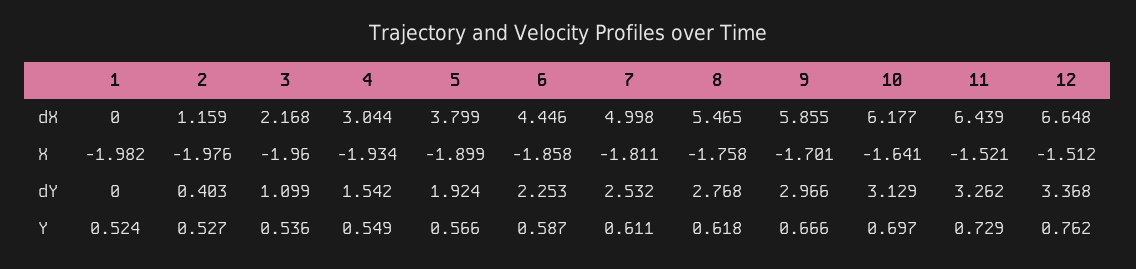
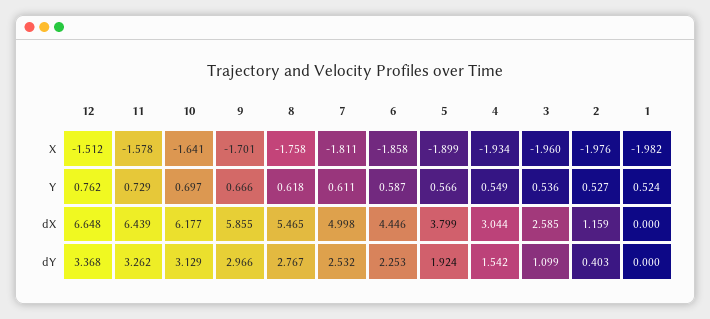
  {
    "1": {
      "dX": 0,
      "X": -1.982,
      "dY": 0,
      "Y": 0.524
    },
    "2": {
      "dX": 1.159,
      "X": -1.976,
      "dY": 0.403,
      "Y": 0.527
    },
    "3": {
-     "dX": 2.168,
+     "dX": 2.585,
      "X": -1.96,
      "dY": 1.099,
      "Y": 0.536
    },
    "4": {
      "dX": 3.044,
      "X": -1.934,
      "dY": 1.542,
      "Y": 0.549
    },
    "5": {
      "dX": 3.799,
      "X": -1.899,
      "dY": 1.924,
      "Y": 0.566
    },
    "6": {
      "dX": 4.446,
      "X": -1.858,
      "dY": 2.253,
      "Y": 0.587
    },
    "7": {
      "dX": 4.998,
      "X": -1.811,
      "dY": 2.532,
      "Y": 0.611
    },
    "8": {
      "dX": 5.465,
      "X": -1.758,
-     "dY": 2.768,
+     "dY": 2.767,
      "Y": 0.618
    },
    "9": {
      "dX": 5.855,
      "X": -1.701,
      "dY": 2.966,
      "Y": 0.666
    },
    "10": {
      "dX": 6.177,
      "X": -1.641,
      "dY": 3.129,
      "Y": 0.697
    },
    "11": {
      "dX": 6.439,
-     "X": -1.521,
+     "X": -1.578,
      "dY": 3.262,
      "Y": 0.729
    },
    "12": {
      "dX": 6.648,
      "X": -1.512,
      "dY": 3.368,
      "Y": 0.762
    }
  }

